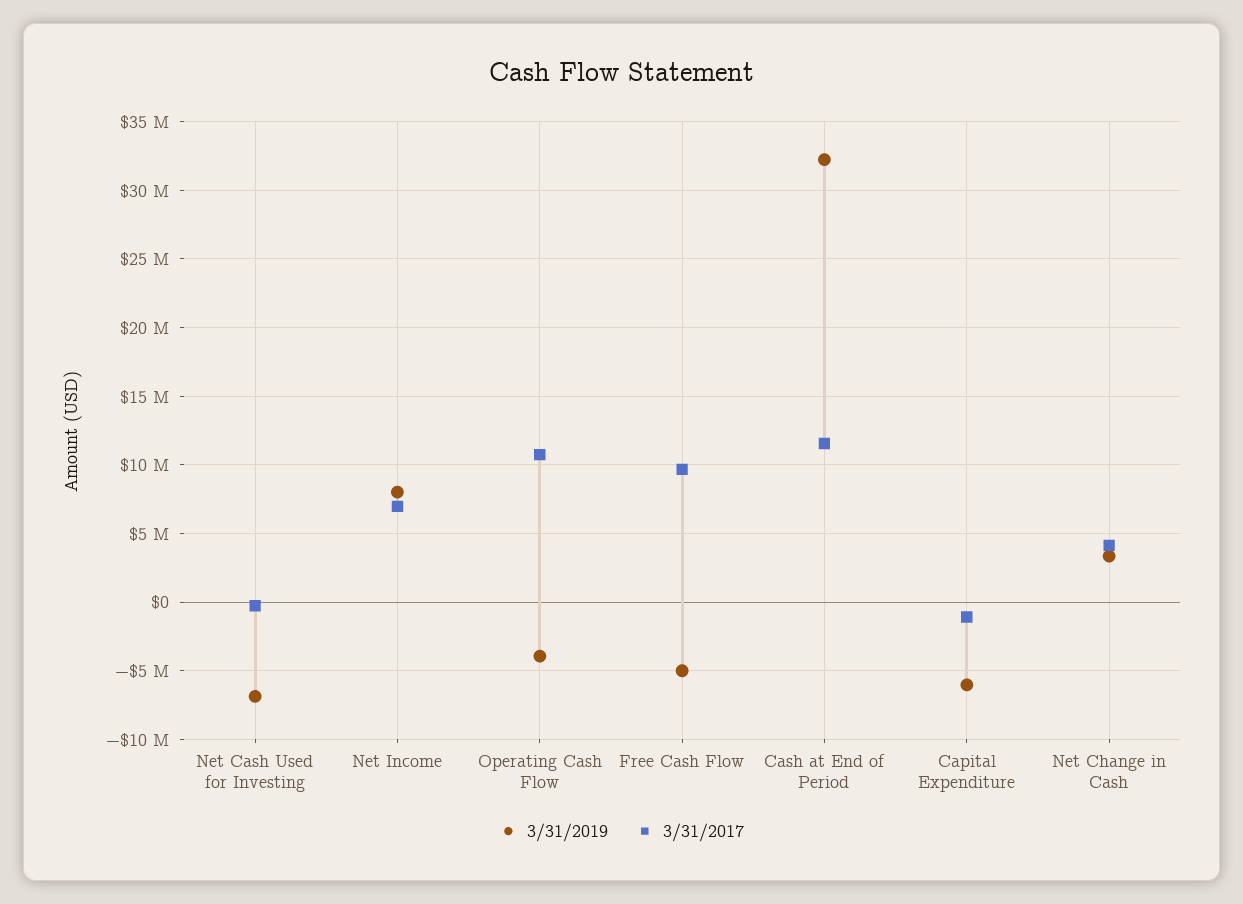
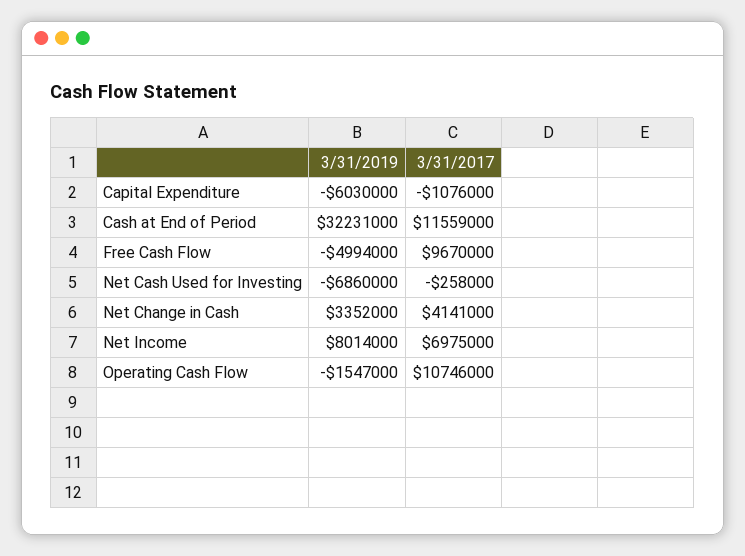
  {
    "3/31/2019": {
      "Net Cash Used for Investing": -6860000,
      "Net Income": 8014000,
-     "Operating Cash Flow": -4000000,
+     "Operating Cash Flow": -1547000,
      "Free Cash Flow": -4994000,
      "Cash at End of Period": 32231000,
      "Capital Expenditure": -6030000,
      "Net Change in Cash": 3352000
    },
    "3/31/2017": {
      "Net Cash Used for Investing": -258000,
      "Net Income": 6975000,
      "Operating Cash Flow": 10746000,
      "Free Cash Flow": 9670000,
      "Cash at End of Period": 11559000,
      "Capital Expenditure": -1076000,
      "Net Change in Cash": 4141000
    }
  }

